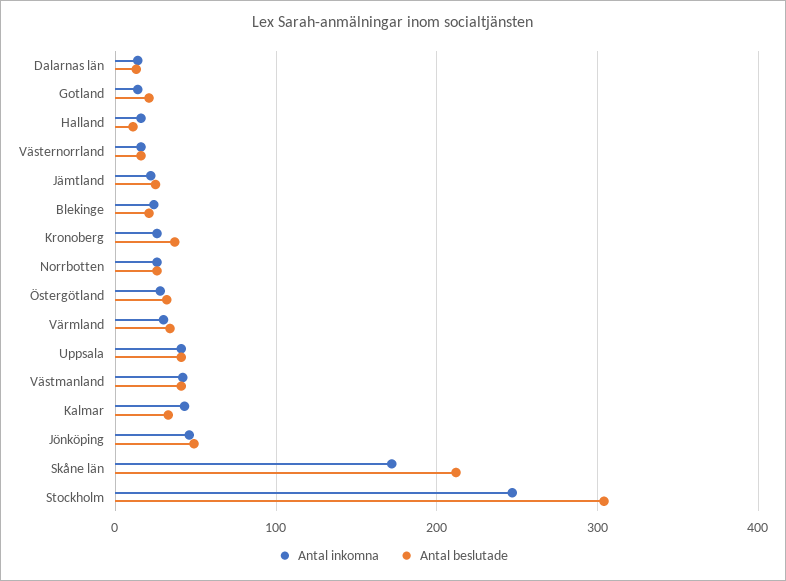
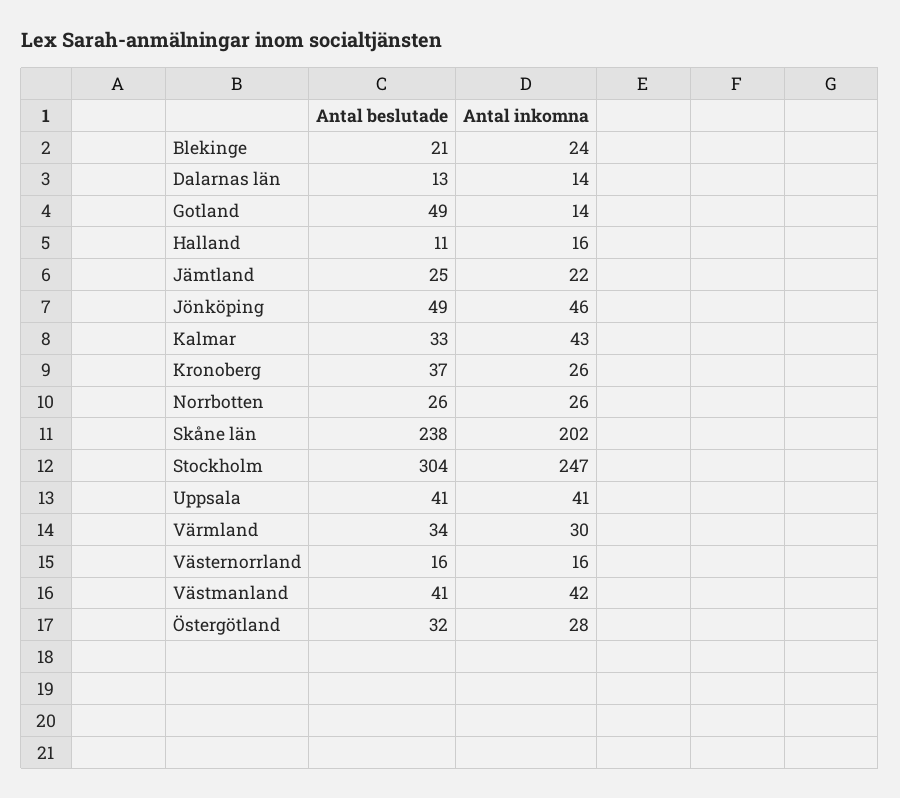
  {
    "Antal inkomna": {
      "Dalarnas län": 14,
      "Gotland": 14,
      "Halland": 16,
      "Västernorrland": 16,
      "Jämtland": 22,
      "Blekinge": 24,
      "Kronoberg": 26,
      "Norrbotten": 26,
      "Östergötland": 28,
      "Värmland": 30,
      "Uppsala": 41,
      "Västmanland": 42,
      "Kalmar": 43,
      "Jönköping": 46,
-     "Skåne län": 170,
+     "Skåne län": 202,
      "Stockholm": 247
    },
    "Antal beslutade": {
      "Dalarnas län": 13,
-     "Gotland": 20,
+     "Gotland": 49,
      "Halland": 11,
      "Västernorrland": 16,
      "Jämtland": 25,
      "Blekinge": 21,
      "Kronoberg": 37,
      "Norrbotten": 26,
      "Östergötland": 32,
      "Värmland": 34,
      "Uppsala": 41,
      "Västmanland": 41,
      "Kalmar": 33,
      "Jönköping": 49,
-     "Skåne län": 210,
+     "Skåne län": 238,
      "Stockholm": 304
    }
  }

